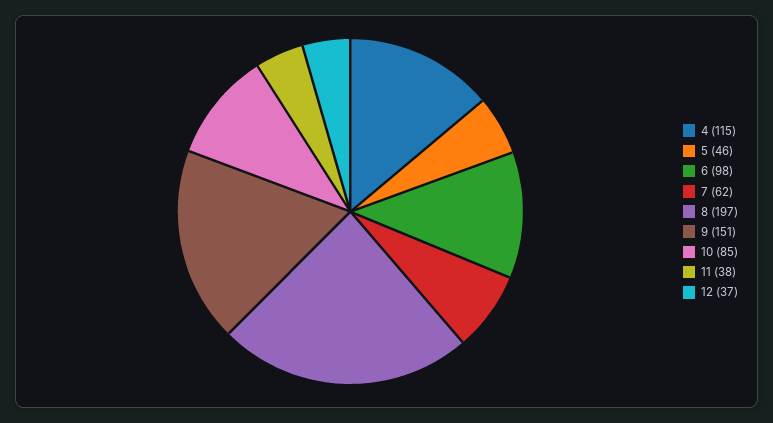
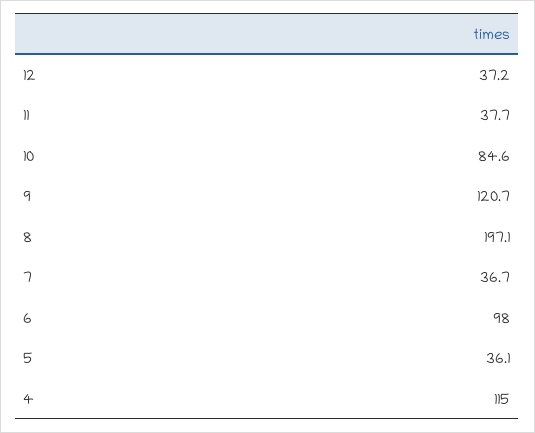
  {
    "4": 115,
-   "5": 46,
+   "5": 36.1,
    "6": 98,
-   "7": 62,
+   "7": 36.7,
    "8": 197.1,
-   "9": 151,
+   "9": 120.7,
    "10": 84.6,
    "11": 37.7,
    "12": 37.2
  }

